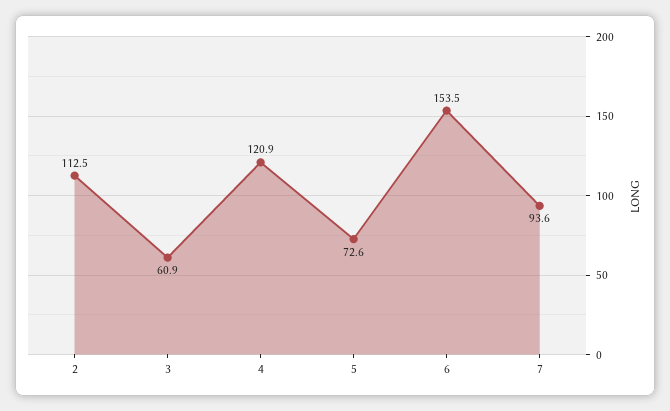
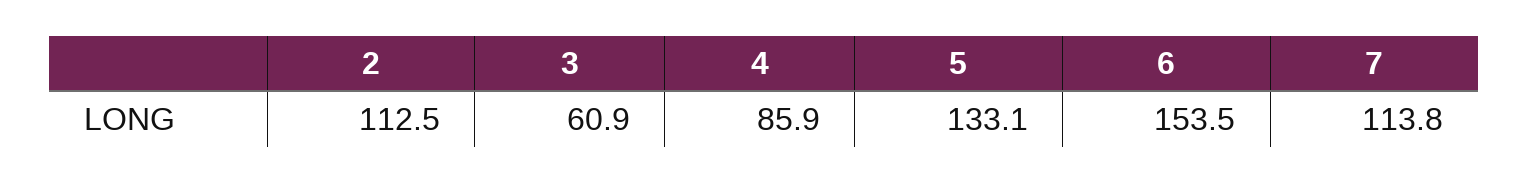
  {
    "2": 112.5,
    "3": 60.9,
-   "4": 120.9,
+   "4": 85.9,
-   "5": 72.6,
+   "5": 133.1,
    "6": 153.5,
-   "7": 93.6
+   "7": 113.8
  }

